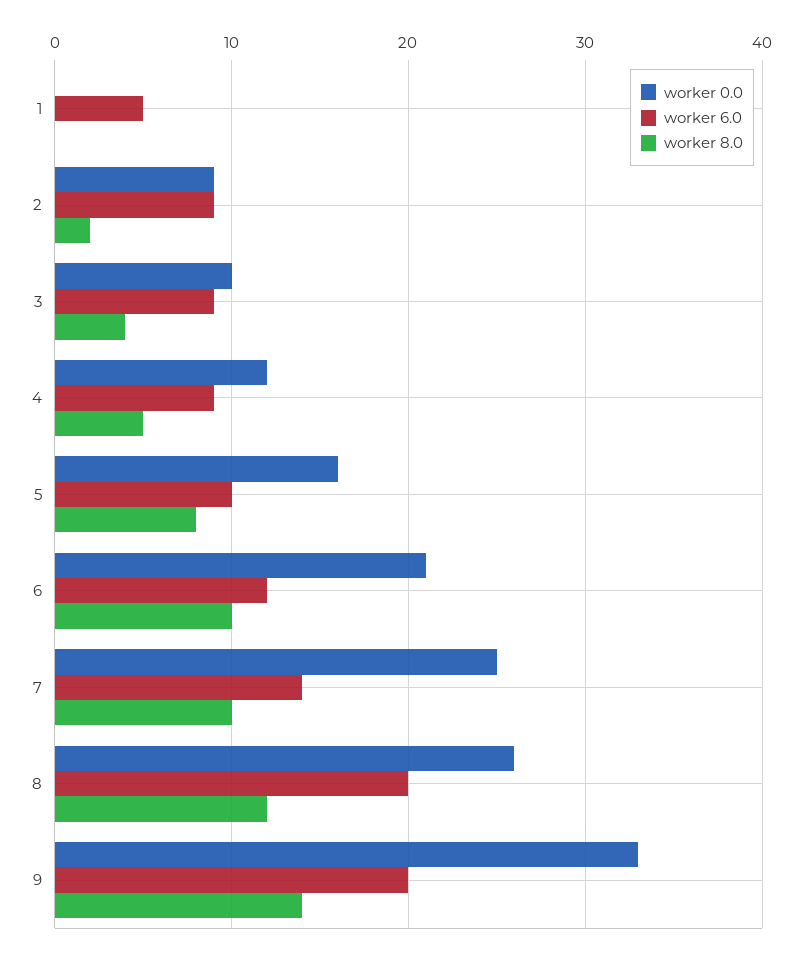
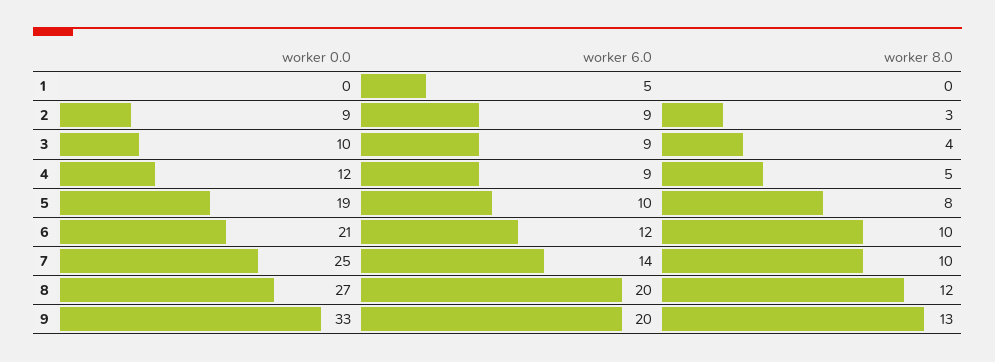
  {
    "worker 0.0": {
      "1": 0,
      "2": 9,
      "3": 10,
      "4": 12,
-     "5": 16,
+     "5": 19,
      "6": 21,
      "7": 25,
-     "8": 26,
+     "8": 27,
      "9": 33
    },
    "worker 6.0": {
      "1": 5,
      "2": 9,
      "3": 9,
      "4": 9,
      "5": 10,
      "6": 12,
      "7": 14,
      "8": 20,
      "9": 20
    },
    "worker 8.0": {
      "1": 0,
-     "2": 2,
+     "2": 3,
      "3": 4,
      "4": 5,
      "5": 8,
      "6": 10,
      "7": 10,
      "8": 12,
-     "9": 14
+     "9": 13
    }
  }

